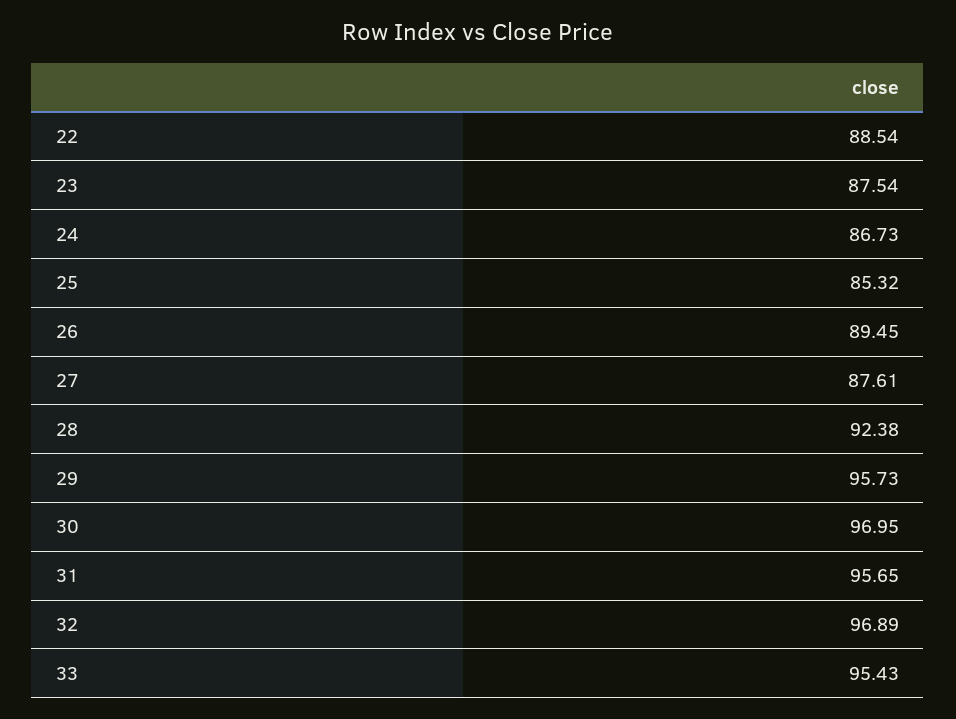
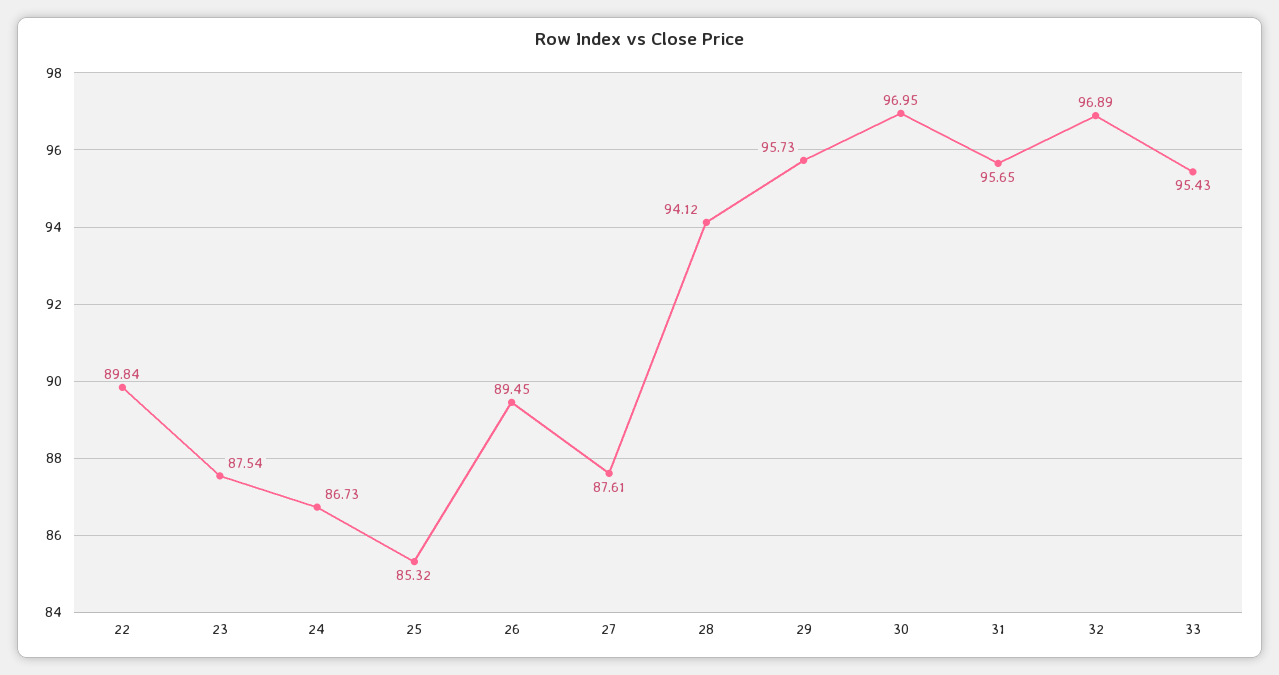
  {
-   "22": 88.54,
+   "22": 89.84,
    "23": 87.54,
    "24": 86.73,
    "25": 85.32,
    "26": 89.45,
    "27": 87.61,
-   "28": 92.38,
+   "28": 94.12,
    "29": 95.73,
    "30": 96.95,
    "31": 95.65,
    "32": 96.89,
    "33": 95.43
  }

